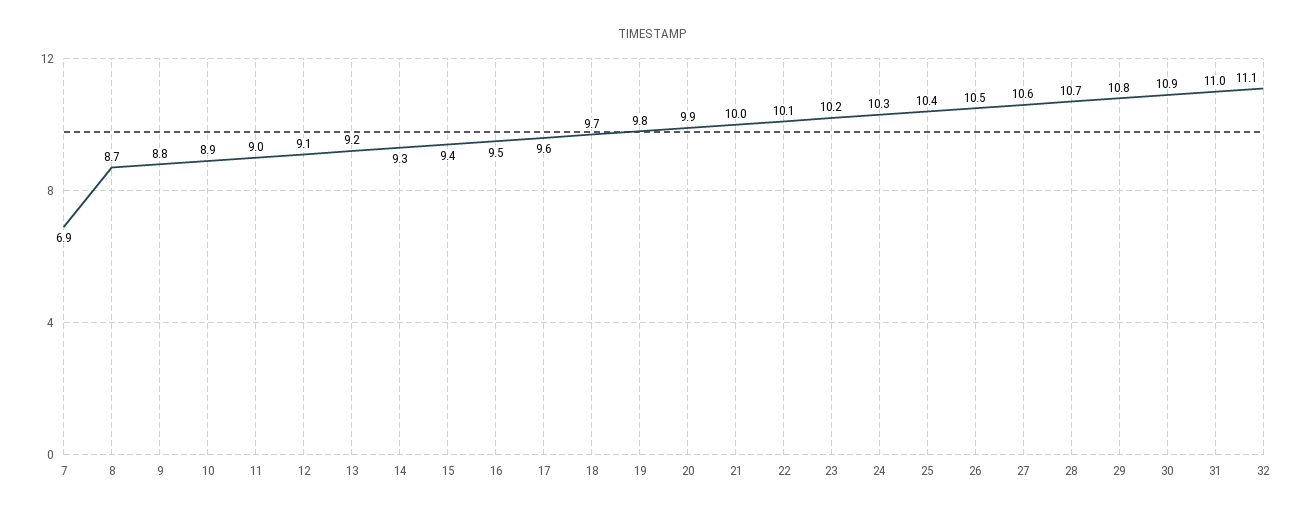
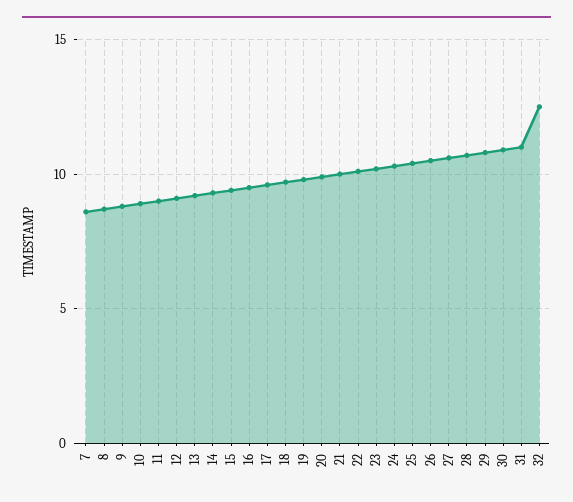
  {
-   "7": 6.9,
+   "7": 8.5,
    "8": 8.7,
    "9": 8.8,
    "10": 8.9,
    "11": 9,
    "12": 9.1,
    "13": 9.2,
    "14": 9.3,
    "15": 9.4,
    "16": 9.5,
    "17": 9.6,
    "18": 9.7,
    "19": 9.8,
    "20": 9.9,
    "21": 10,
    "22": 10.1,
    "23": 10.2,
    "24": 10.3,
    "25": 10.4,
    "26": 10.5,
    "27": 10.6,
    "28": 10.7,
    "29": 10.8,
    "30": 10.9,
    "31": 11,
-   "32": 11.1
+   "32": 12.5
  }

